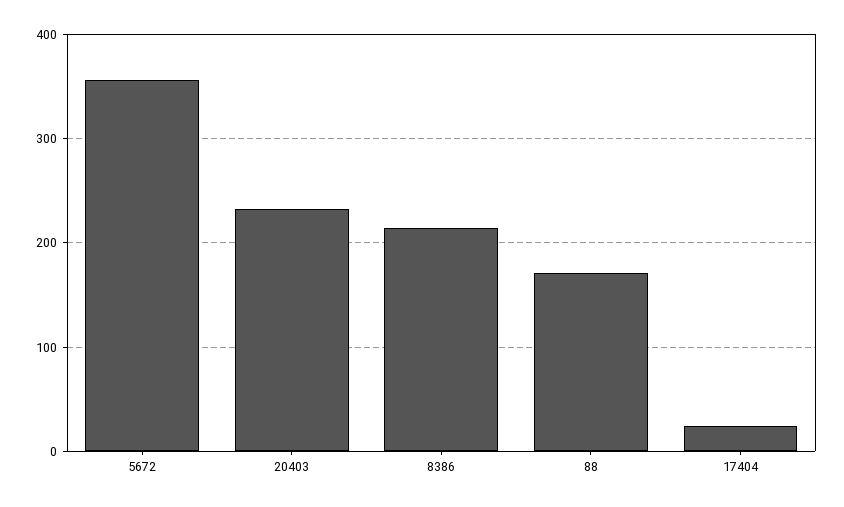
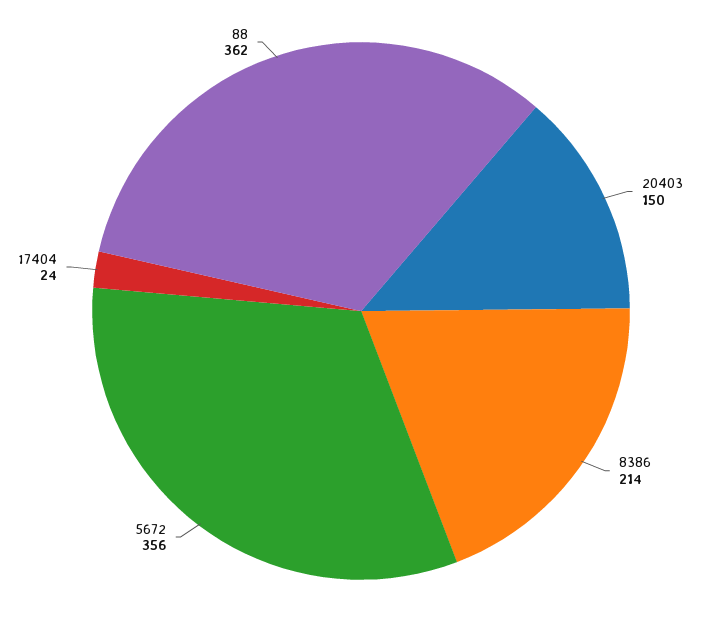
  {
    "5672": 356,
-   "20403": 230,
+   "20403": 150,
    "8386": 214,
-   "88": 170,
+   "88": 362,
    "17404": 24
  }

